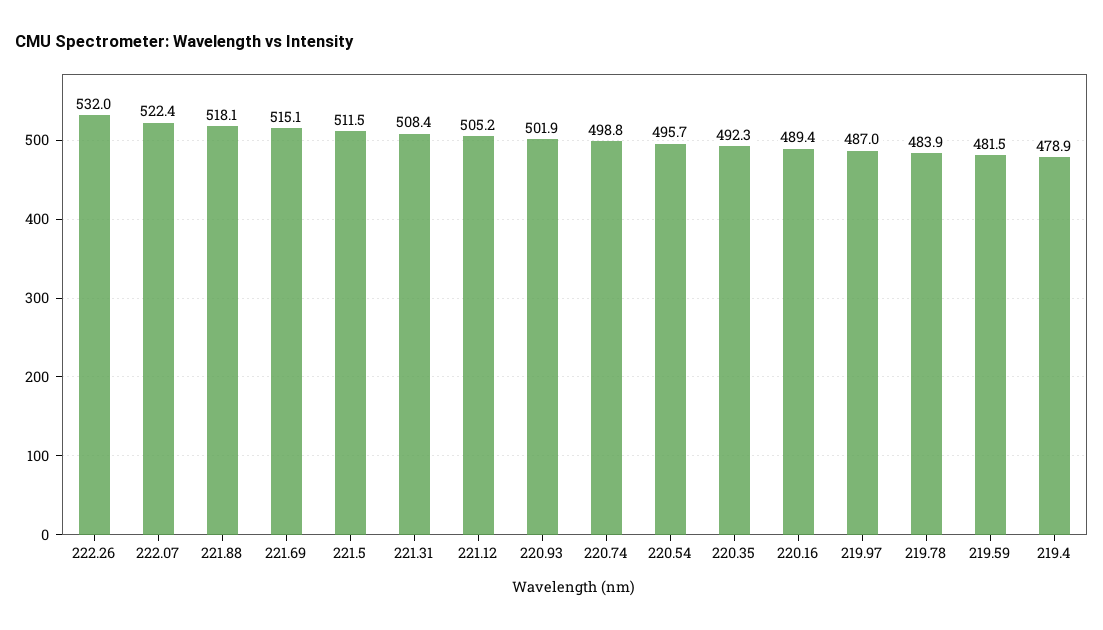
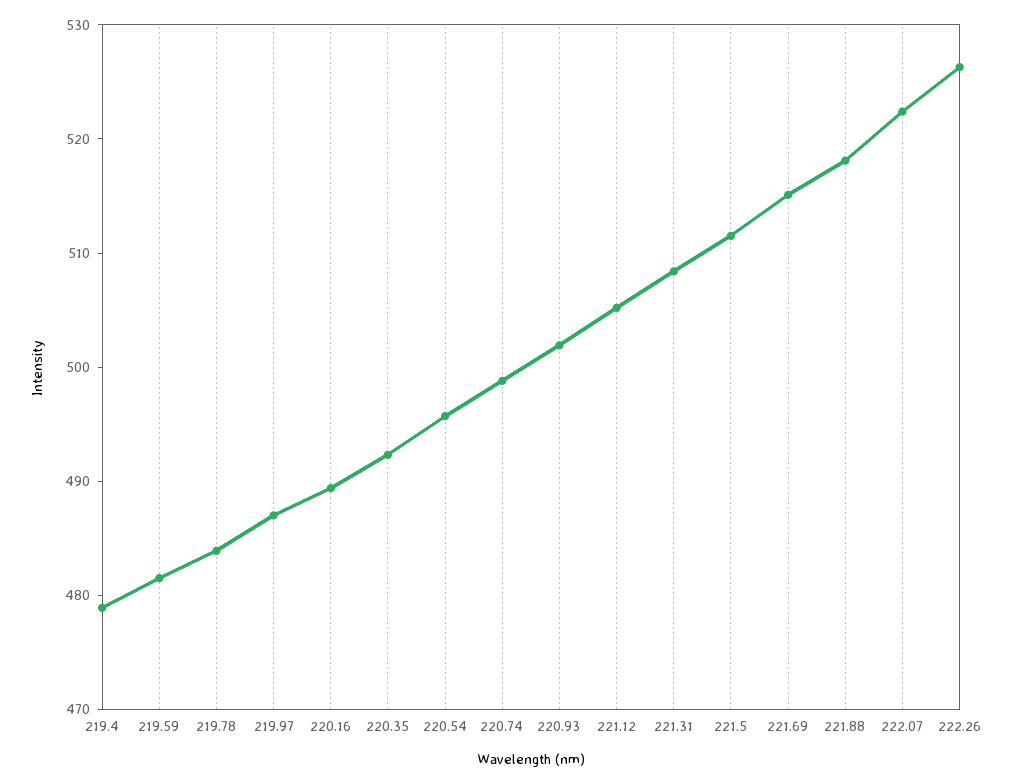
  {
-   "222.26": 532,
+   "222.26": 526,
    "222.07": 522.4,
    "221.88": 518.1,
    "221.69": 515.1,
    "221.5": 511.5,
    "221.31": 508.4,
    "221.12": 505.2,
    "220.93": 501.9,
    "220.74": 498.8,
    "220.54": 495.7,
    "220.35": 492.3,
    "220.16": 489.4,
    "219.97": 487,
    "219.78": 483.9,
    "219.59": 481.5,
    "219.4": 478.9
  }

